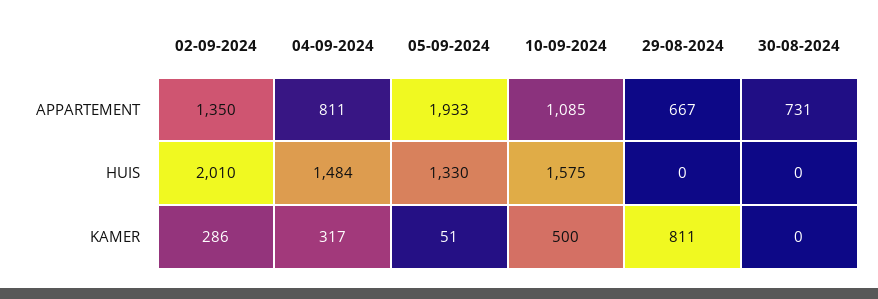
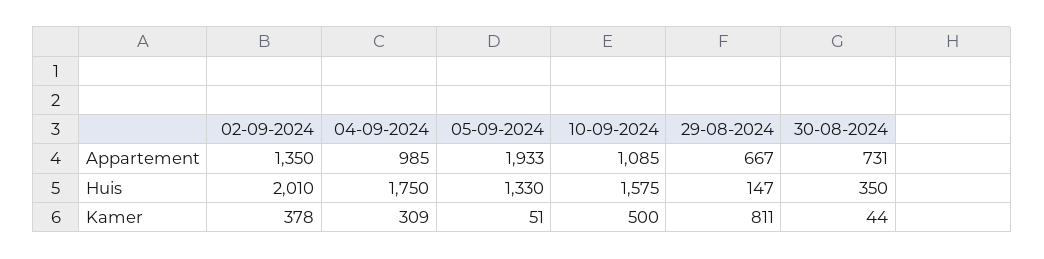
  {
    "02-09-2024": {
      "APPARTEMENT": 1350,
      "HUIS": 2010,
-     "KAMER": 286
+     "KAMER": 378
    },
    "04-09-2024": {
-     "APPARTEMENT": 811,
+     "APPARTEMENT": 985,
-     "HUIS": 1484,
+     "HUIS": 1750,
-     "KAMER": 317
+     "KAMER": 309
    },
    "05-09-2024": {
      "APPARTEMENT": 1933,
      "HUIS": 1330,
      "KAMER": 51
    },
    "10-09-2024": {
      "APPARTEMENT": 1085,
      "HUIS": 1575,
      "KAMER": 500
    },
    "29-08-2024": {
      "APPARTEMENT": 667,
-     "HUIS": 0,
+     "HUIS": 147,
      "KAMER": 811
    },
    "30-08-2024": {
      "APPARTEMENT": 731,
-     "HUIS": 0,
+     "HUIS": 350,
-     "KAMER": 0
+     "KAMER": 44
    }
  }

